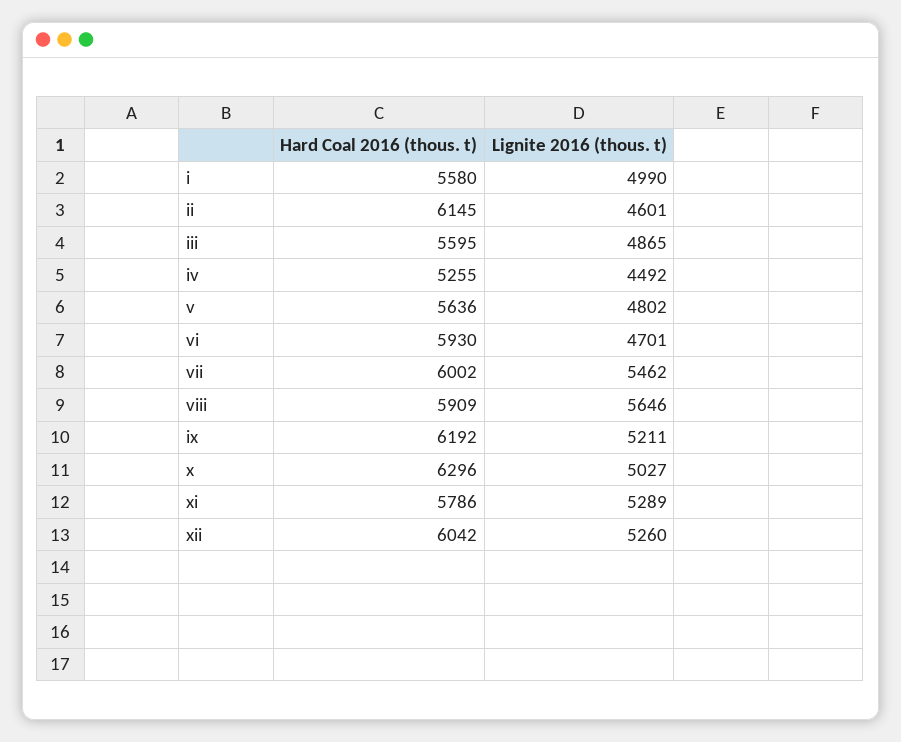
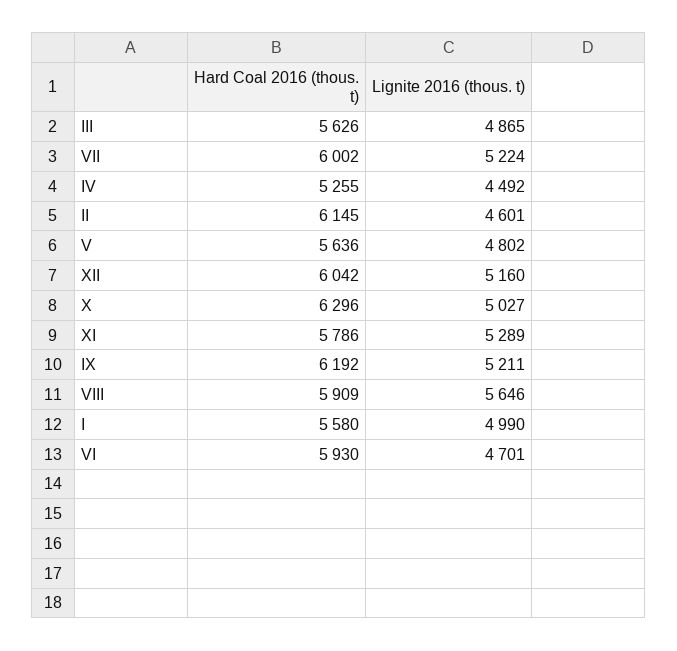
  {
    "Hard Coal 2016 (thous. t)": {
      "i": 5580,
      "ii": 6145,
-     "iii": 5595,
+     "iii": 5626,
      "iv": 5255,
      "v": 5636,
      "vi": 5930,
      "vii": 6002,
      "viii": 5909,
      "ix": 6192,
      "x": 6296,
      "xi": 5786,
      "xii": 6042
    },
    "Lignite 2016 (thous. t)": {
      "i": 4990,
      "ii": 4601,
      "iii": 4865,
      "iv": 4492,
      "v": 4802,
      "vi": 4701,
-     "vii": 5462,
+     "vii": 5224,
      "viii": 5646,
      "ix": 5211,
      "x": 5027,
      "xi": 5289,
-     "xii": 5260
+     "xii": 5160
    }
  }

